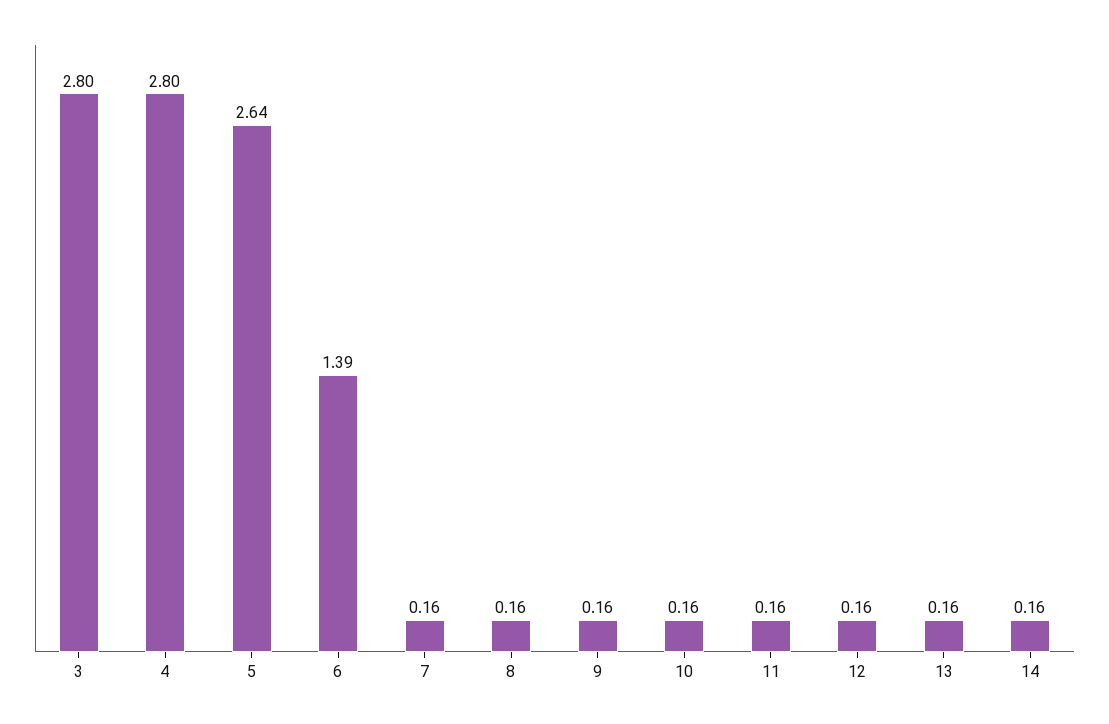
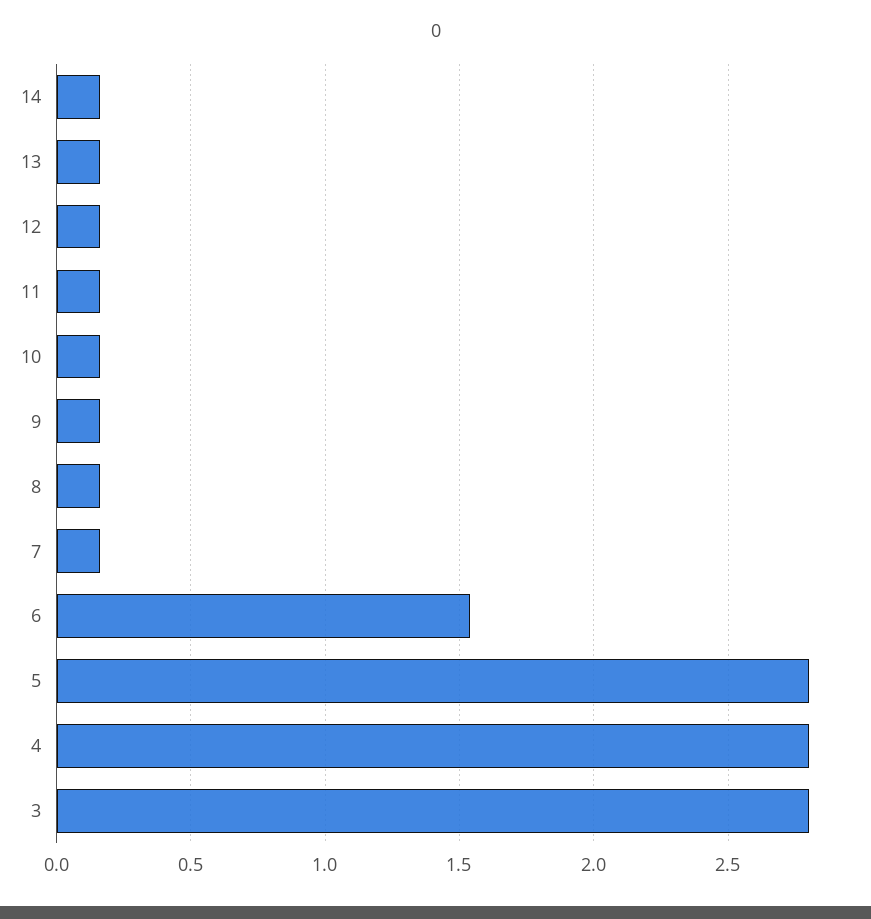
  {
    "3": 2.8,
    "4": 2.8,
-   "5": 2.64,
+   "5": 2.8,
-   "6": 1.39,
+   "6": 1.55,
    "7": 0.16,
    "8": 0.16,
    "9": 0.16,
    "10": 0.16,
    "11": 0.16,
    "12": 0.16,
    "13": 0.16,
    "14": 0.16
  }

